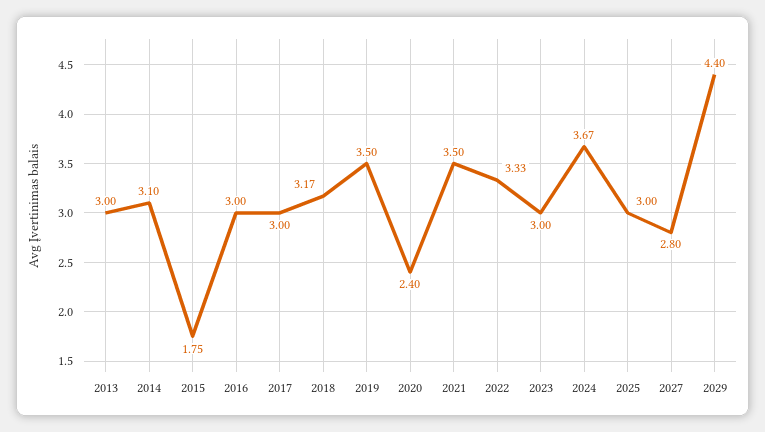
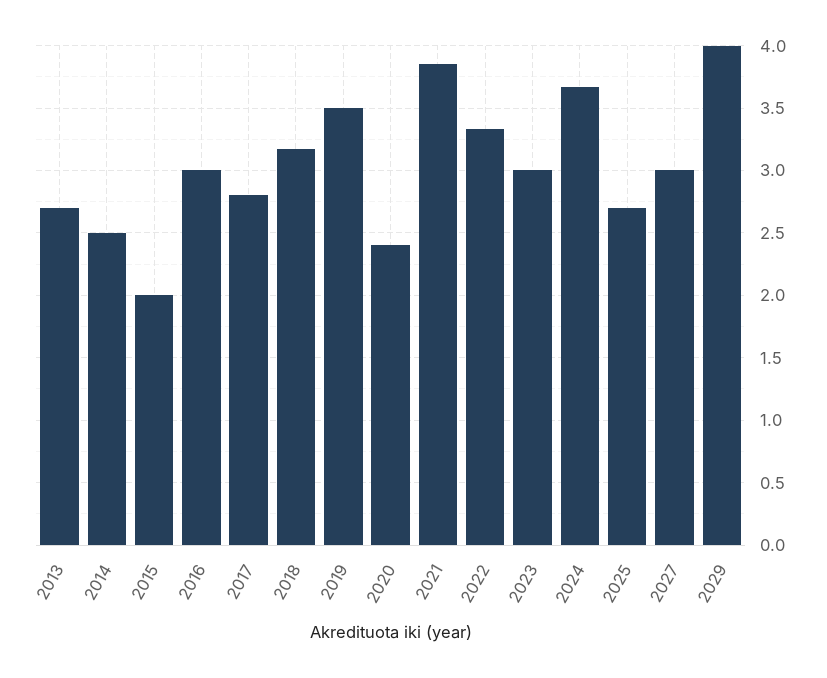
  {
-   "2013": 3,
+   "2013": 2.7,
-   "2014": 3.1,
+   "2014": 2.5,
-   "2015": 1.75,
+   "2015": 2,
    "2016": 3,
-   "2017": 3,
+   "2017": 2.8,
    "2018": 3.17,
    "2019": 3.5,
    "2020": 2.4,
-   "2021": 3.5,
+   "2021": 3.85,
    "2022": 3.33,
    "2023": 3,
    "2024": 3.67,
-   "2025": 3,
+   "2025": 2.7,
-   "2027": 2.8,
+   "2027": 3,
-   "2029": 4.4
+   "2029": 4
  }

